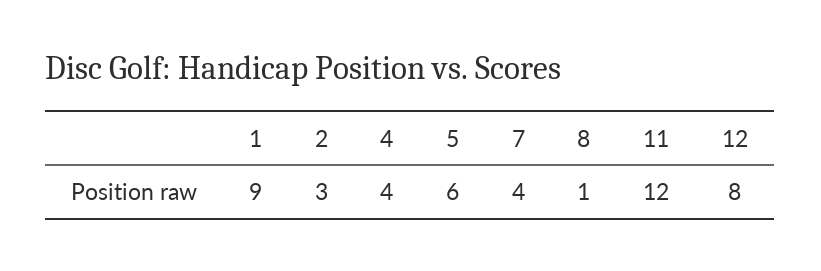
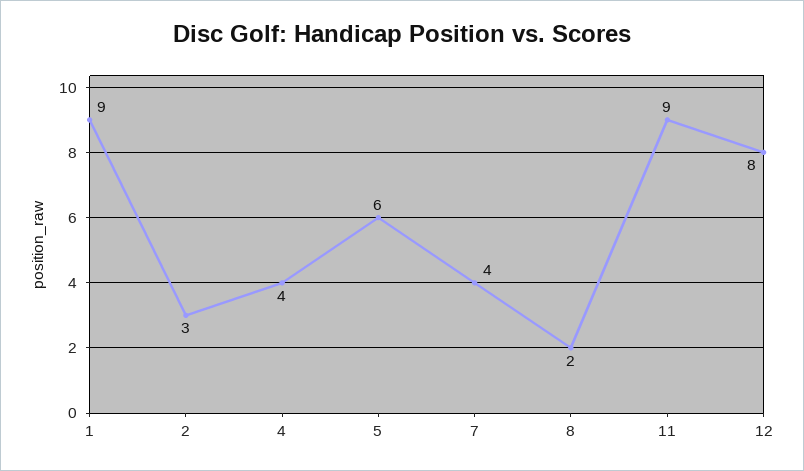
  {
    "1": 9,
    "2": 3,
    "4": 4,
    "5": 6,
    "7": 4,
-   "8": 1,
+   "8": 2,
-   "11": 12,
+   "11": 9,
    "12": 8
  }

